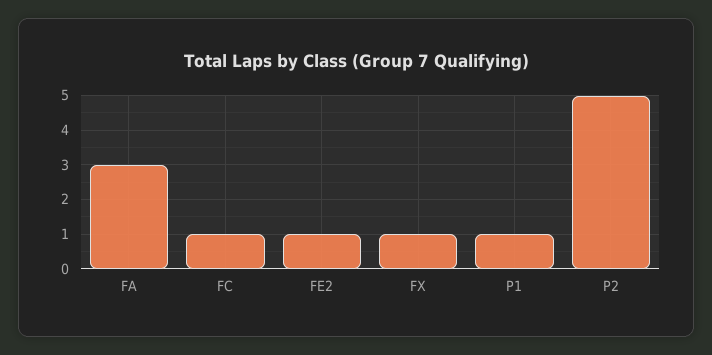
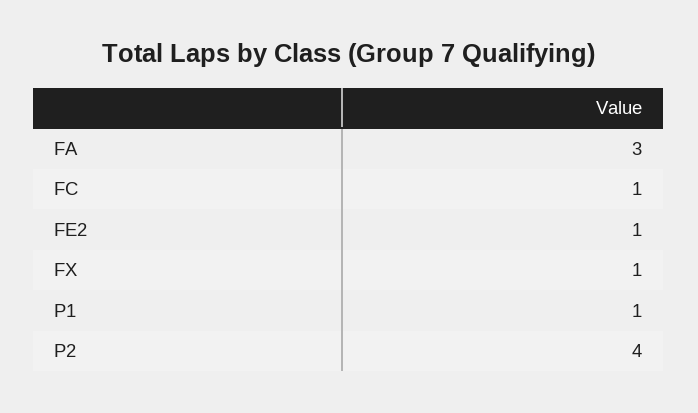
  {
    "FA": 3,
    "FC": 1,
    "FE2": 1,
    "FX": 1,
    "P1": 1,
-   "P2": 5
+   "P2": 4
  }

